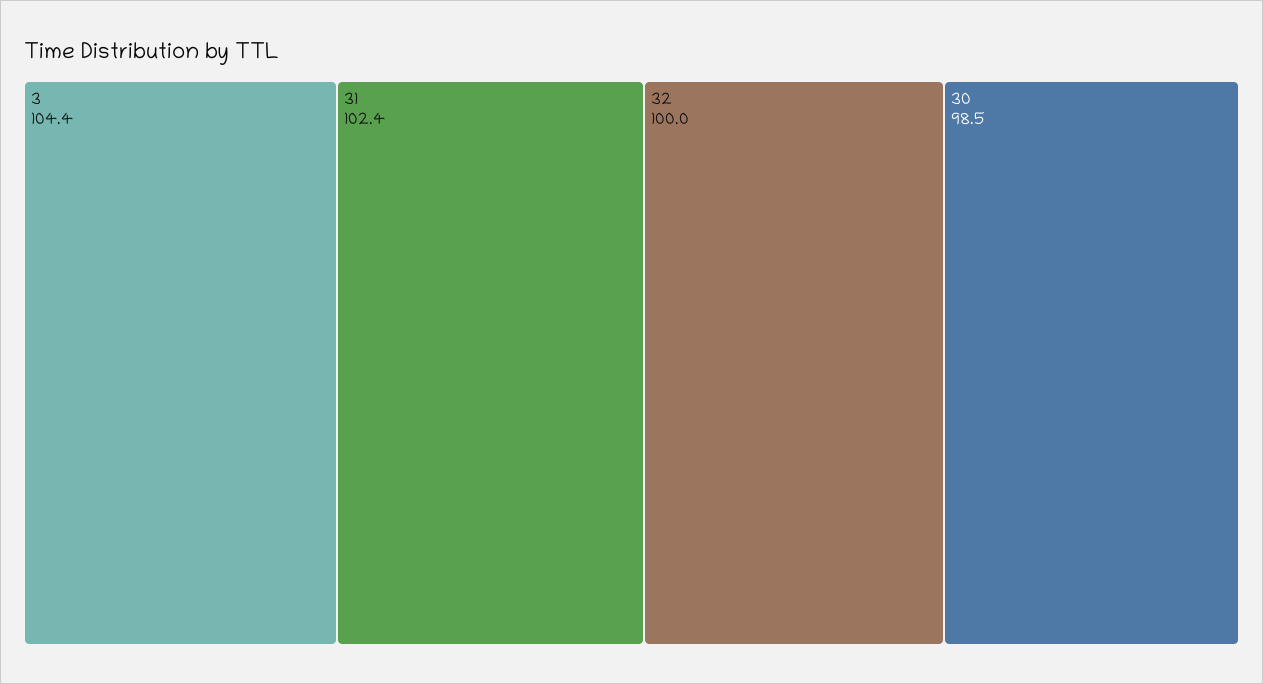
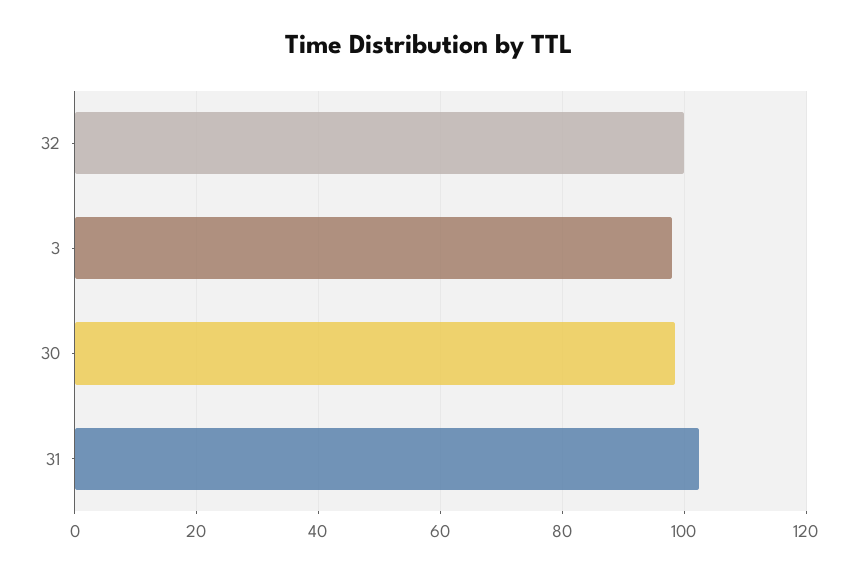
  {
-   "3": 104.4,
+   "3": 98,
    "31": 102.4,
    "32": 100,
    "30": 98.5
  }

